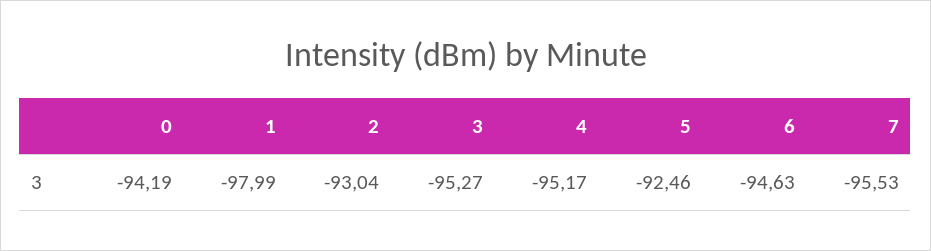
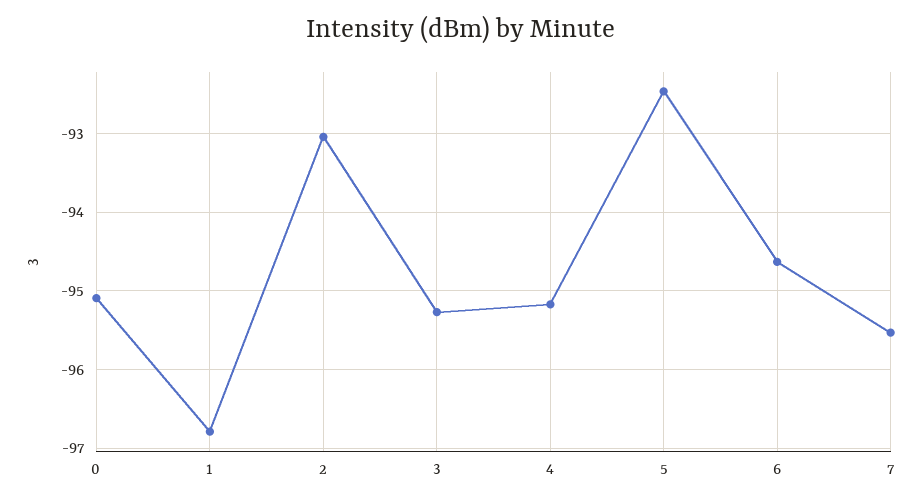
  {
-   "0": -94.19,
+   "0": -95.1,
-   "1": -97.99,
+   "1": -96.8,
    "2": -93.04,
    "3": -95.27,
    "4": -95.17,
    "5": -92.46,
    "6": -94.63,
    "7": -95.53
  }

